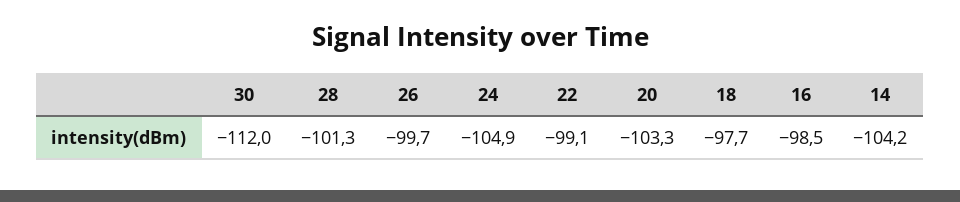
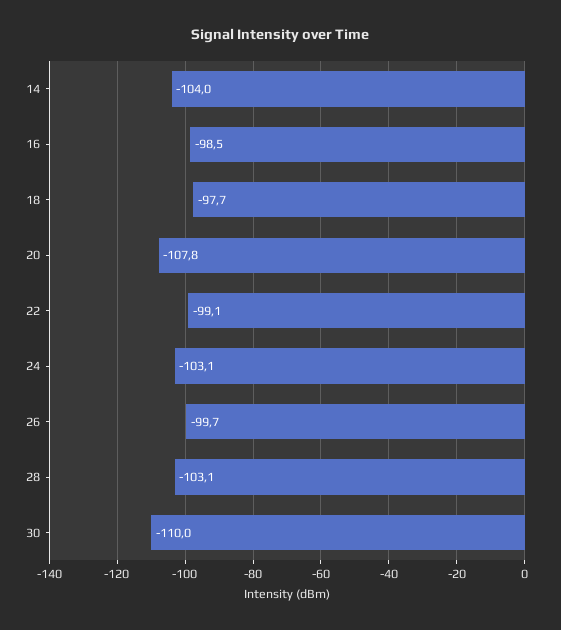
  {
-   "30": -112,
+   "30": -110,
-   "28": -101.3,
+   "28": -103.1,
    "26": -99.7,
-   "24": -104.9,
+   "24": -103.1,
    "22": -99.1,
-   "20": -103.3,
+   "20": -107.8,
    "18": -97.7,
    "16": -98.5,
-   "14": -104.2
+   "14": -104
  }

